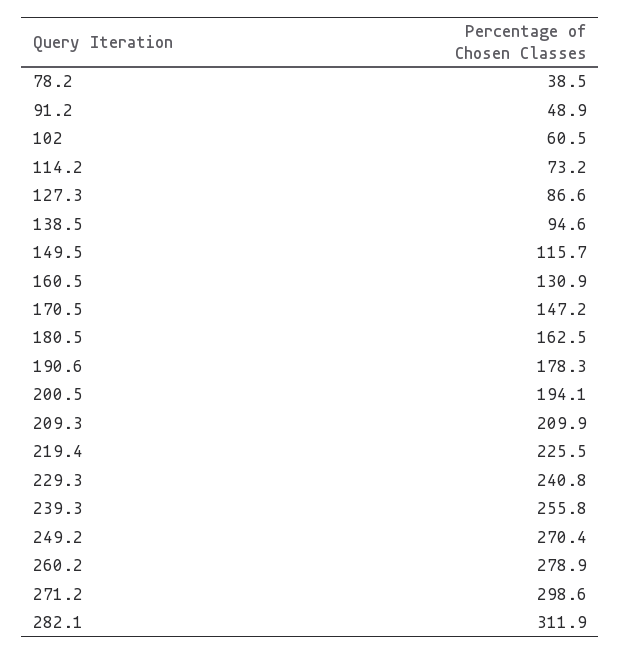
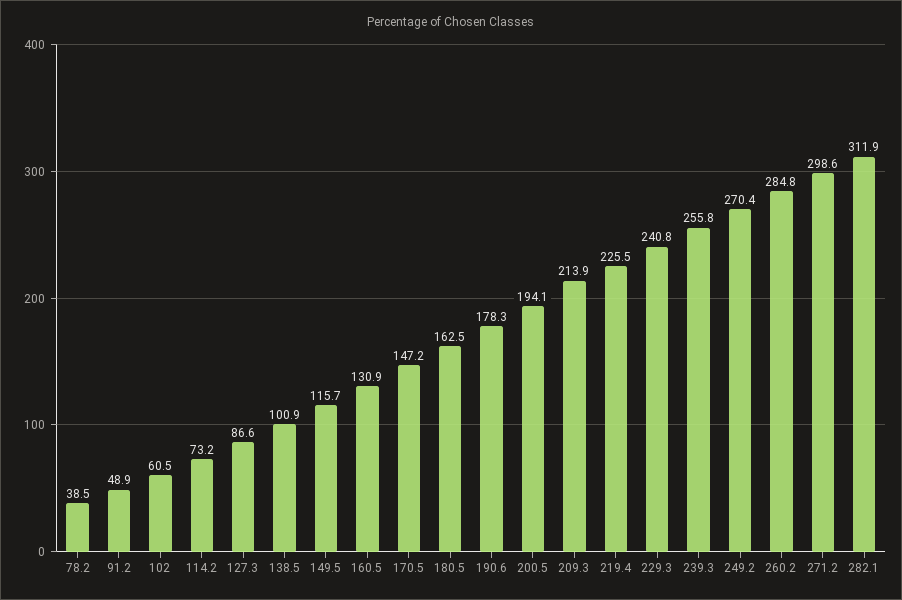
  {
    "78.2": 38.5,
    "91.2": 48.9,
    "102": 60.5,
    "114.2": 73.2,
    "127.3": 86.6,
-   "138.5": 94.6,
+   "138.5": 100.9,
    "149.5": 115.7,
    "160.5": 130.9,
    "170.5": 147.2,
    "180.5": 162.5,
    "190.6": 178.3,
    "200.5": 194.1,
-   "209.3": 209.9,
+   "209.3": 213.9,
    "219.4": 225.5,
    "229.3": 240.8,
    "239.3": 255.8,
    "249.2": 270.4,
-   "260.2": 278.9,
+   "260.2": 284.8,
    "271.2": 298.6,
    "282.1": 311.9
  }

